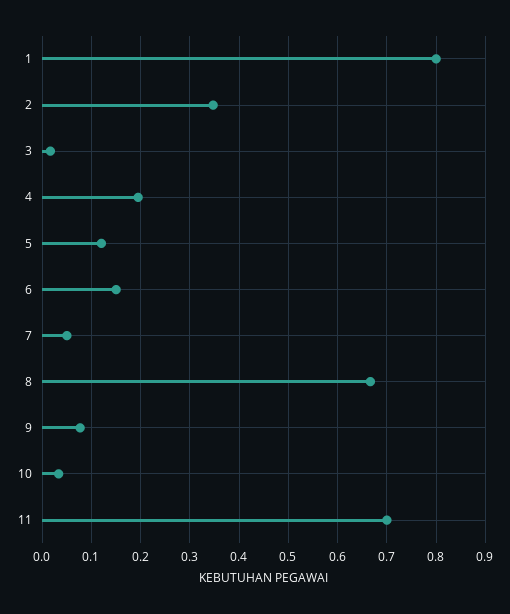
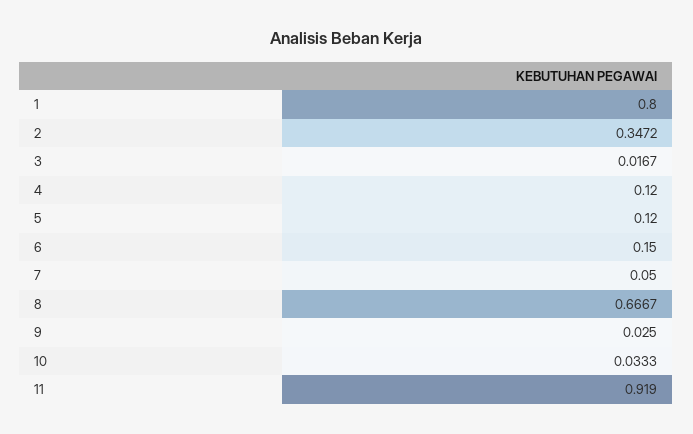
  {
    "1": 0.8,
    "2": 0.3472,
    "3": 0.0167,
-   "4": 0.2,
+   "4": 0.12,
    "5": 0.12,
    "6": 0.15,
    "7": 0.05,
    "8": 0.6667,
-   "9": 0.08,
+   "9": 0.025,
    "10": 0.0333,
-   "11": 0.7
+   "11": 0.919
  }

